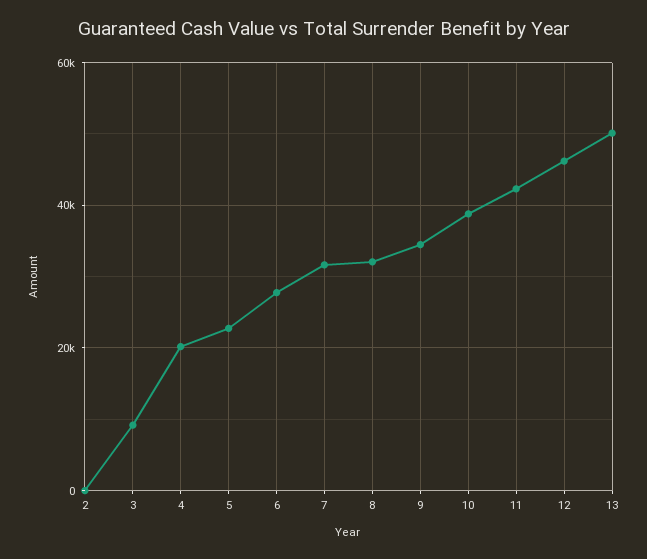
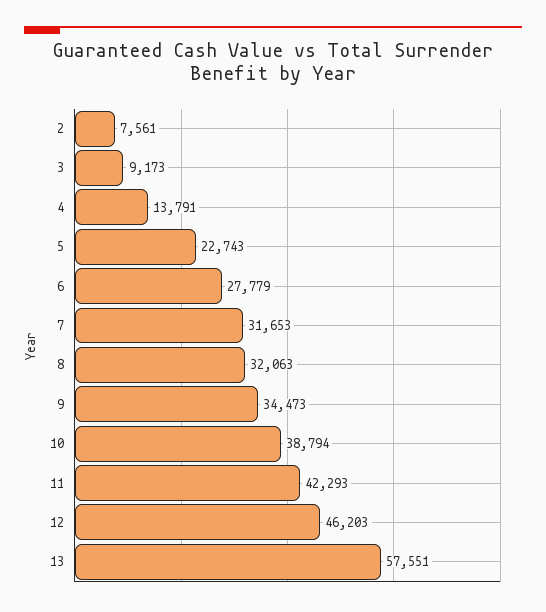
  {
-   "2": 0,
+   "2": 7561,
    "3": 9173,
-   "4": 20000,
+   "4": 13791,
    "5": 22743,
    "6": 27779,
    "7": 31653,
    "8": 32063,
    "9": 34473,
    "10": 38794,
    "11": 42293,
    "12": 46203,
-   "13": 50000
+   "13": 57551
  }

